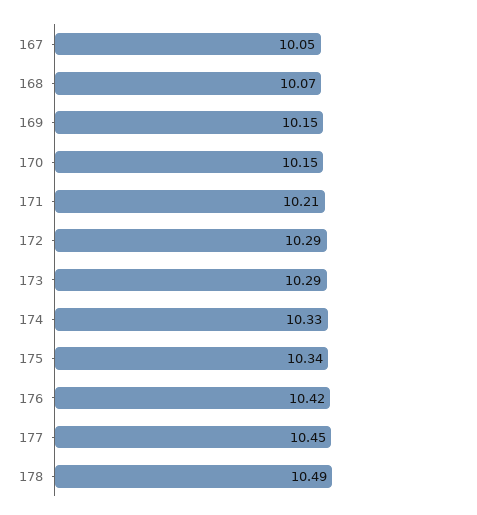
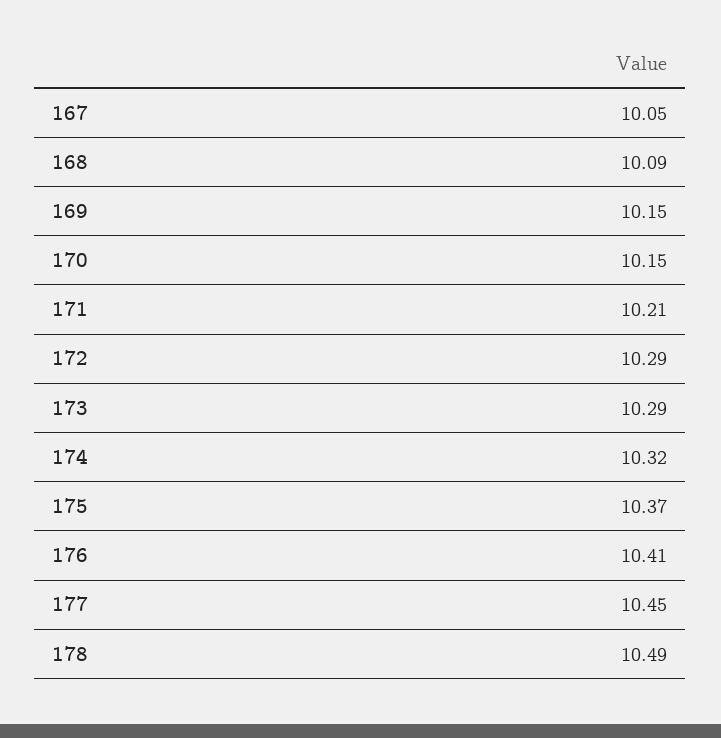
  {
    "167": 10.05,
-   "168": 10.07,
+   "168": 10.09,
    "169": 10.15,
    "170": 10.15,
    "171": 10.21,
    "172": 10.29,
    "173": 10.29,
-   "174": 10.33,
+   "174": 10.32,
-   "175": 10.34,
+   "175": 10.37,
-   "176": 10.42,
+   "176": 10.41,
    "177": 10.45,
    "178": 10.49
  }

